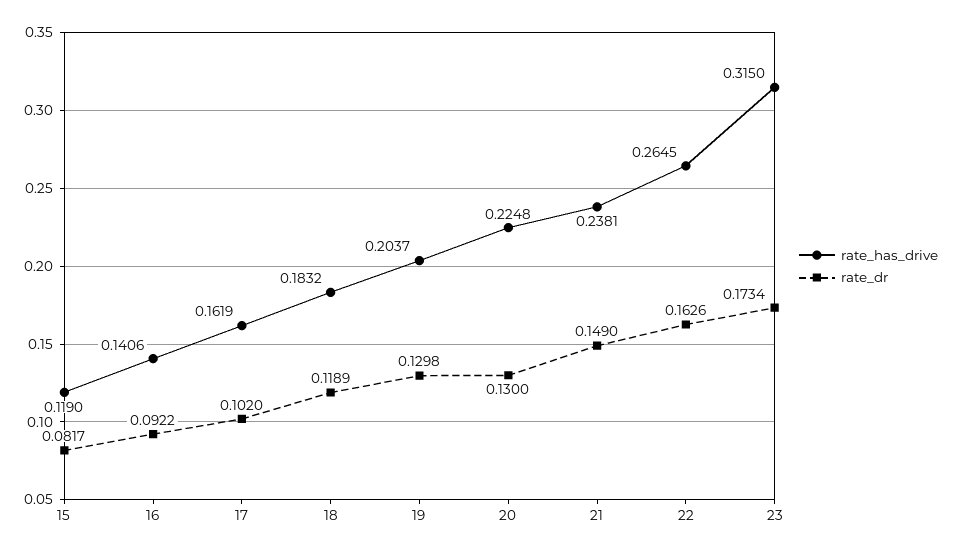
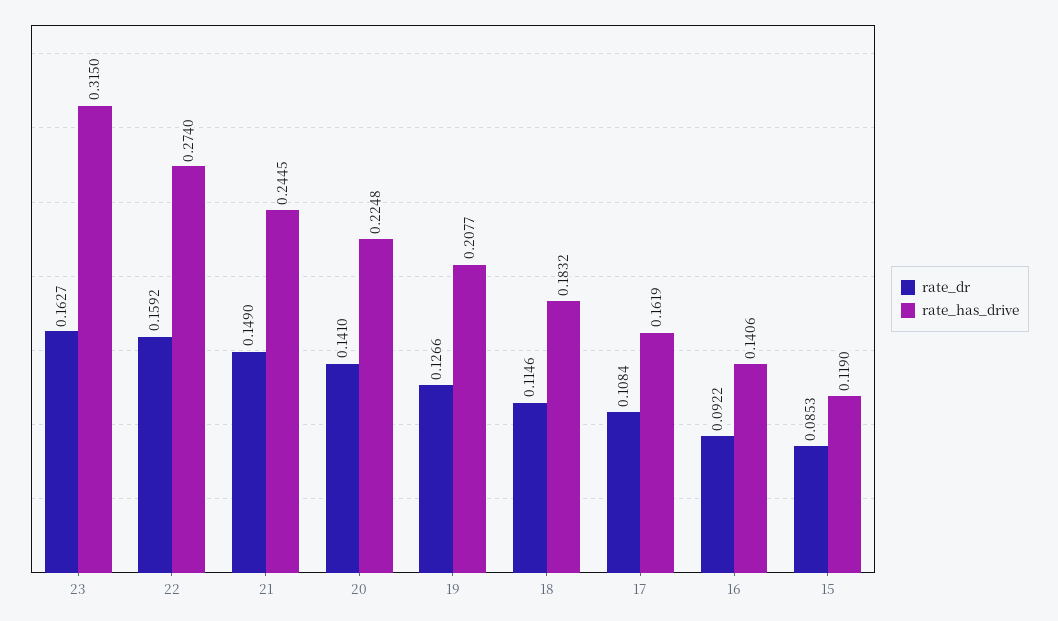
  {
    "rate_has_drive": {
      "15": 0.119,
      "16": 0.1406,
      "17": 0.1619,
      "18": 0.1832,
-     "19": 0.2037,
+     "19": 0.2077,
      "20": 0.2248,
-     "21": 0.2381,
+     "21": 0.2445,
-     "22": 0.2645,
+     "22": 0.274,
      "23": 0.315
    },
    "rate_dr": {
-     "15": 0.0817,
+     "15": 0.0853,
      "16": 0.0922,
-     "17": 0.102,
+     "17": 0.1084,
-     "18": 0.1189,
+     "18": 0.1146,
-     "19": 0.1298,
+     "19": 0.1266,
-     "20": 0.13,
+     "20": 0.141,
      "21": 0.149,
-     "22": 0.1626,
+     "22": 0.1592,
-     "23": 0.1734
+     "23": 0.1627
    }
  }

